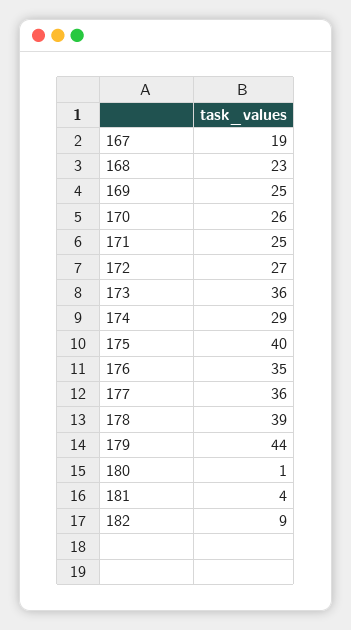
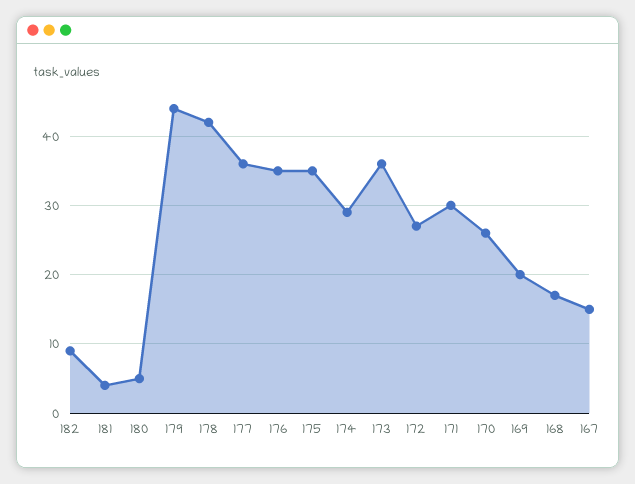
  {
-   "167": 19,
+   "167": 15,
-   "168": 23,
+   "168": 17,
-   "169": 25,
+   "169": 20,
    "170": 26,
-   "171": 25,
+   "171": 30,
    "172": 27,
    "173": 36,
    "174": 29,
-   "175": 40,
+   "175": 35,
    "176": 35,
    "177": 36,
-   "178": 39,
+   "178": 42,
    "179": 44,
-   "180": 1,
+   "180": 5,
    "181": 4,
    "182": 9
  }

